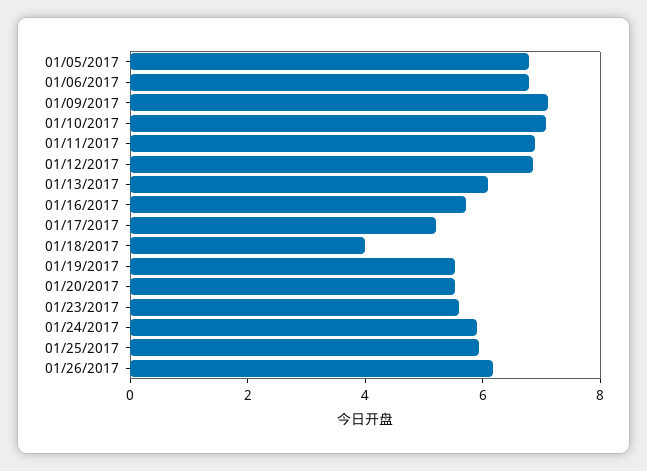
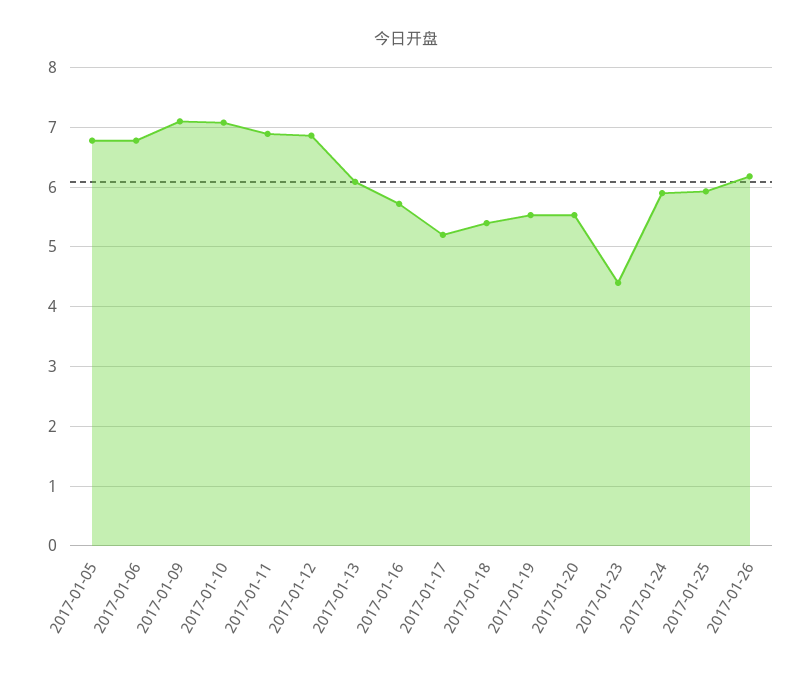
  {
    "01/05/2017": 6.8,
    "01/06/2017": 6.8,
    "01/09/2017": 7.2,
    "01/10/2017": 7,
    "01/11/2017": 6.8,
    "01/12/2017": 6.8,
    "01/13/2017": 6,
    "01/16/2017": 5.8,
    "01/17/2017": 5.2,
-   "01/18/2017": 4,
+   "01/18/2017": 5.4,
    "01/19/2017": 5.6,
    "01/20/2017": 5.6,
-   "01/23/2017": 5.5,
+   "01/23/2017": 4.4,
    "01/24/2017": 6,
    "01/25/2017": 6,
    "01/26/2017": 6.2
  }

